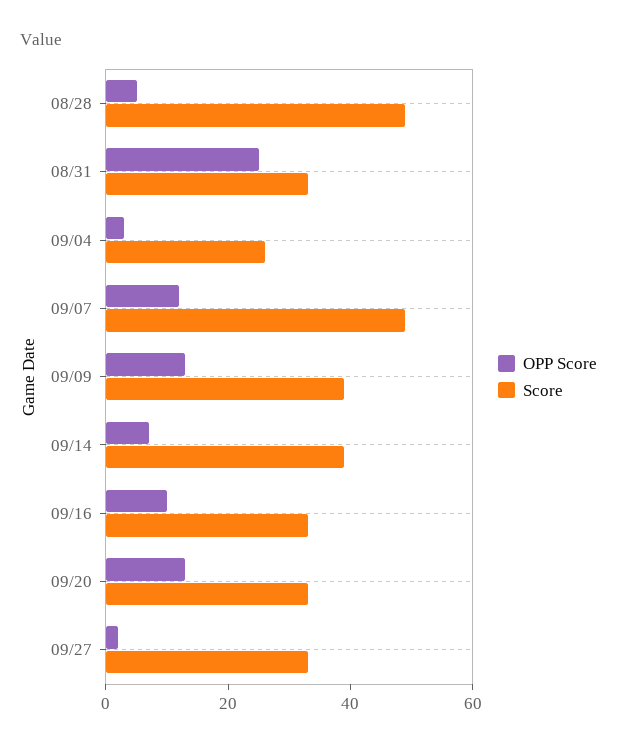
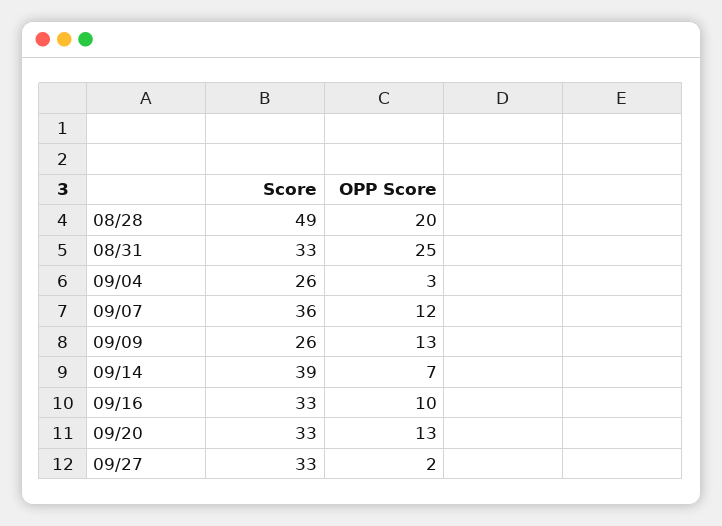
  {
    "OPP Score": {
-     "08/28": 5,
+     "08/28": 20,
      "08/31": 25,
      "09/04": 3,
      "09/07": 12,
      "09/09": 13,
      "09/14": 7,
      "09/16": 10,
      "09/20": 13,
      "09/27": 2
    },
    "Score": {
      "08/28": 49,
      "08/31": 33,
      "09/04": 26,
-     "09/07": 50,
+     "09/07": 36,
-     "09/09": 40,
+     "09/09": 26,
      "09/14": 39,
      "09/16": 33,
      "09/20": 33,
      "09/27": 33
    }
  }

